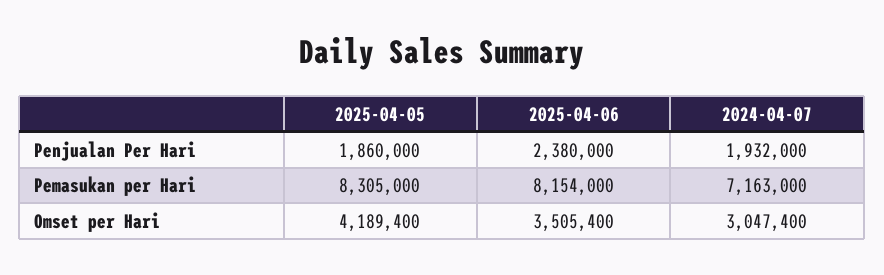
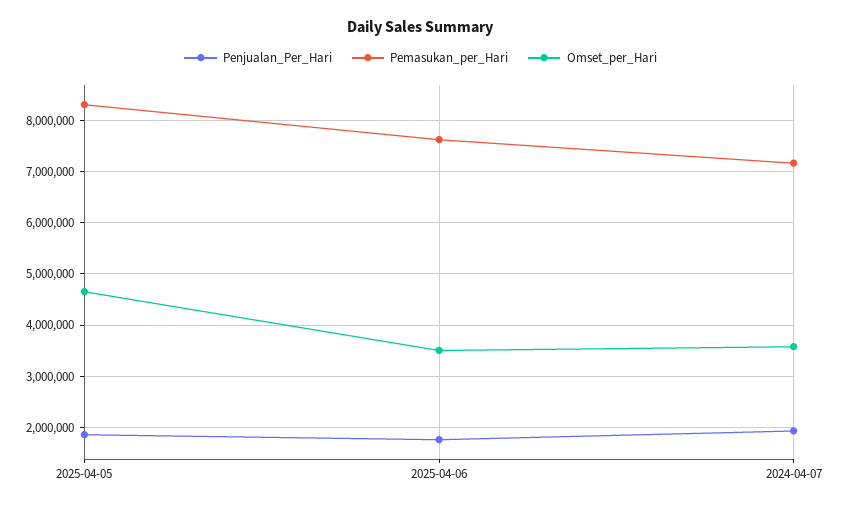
  {
    "Penjualan Per Hari": {
      "2025-04-05": 1860000,
-     "2025-04-06": 2380000,
+     "2025-04-06": 1800000,
      "2024-04-07": 1932000
    },
    "Pemasukan per Hari": {
      "2025-04-05": 8305000,
-     "2025-04-06": 8154000,
+     "2025-04-06": 7600000,
      "2024-04-07": 7163000
    },
    "Omset per Hari": {
-     "2025-04-05": 4189400,
+     "2025-04-05": 4600000,
      "2025-04-06": 3505400,
-     "2024-04-07": 3047400
+     "2024-04-07": 3600000
    }
  }

